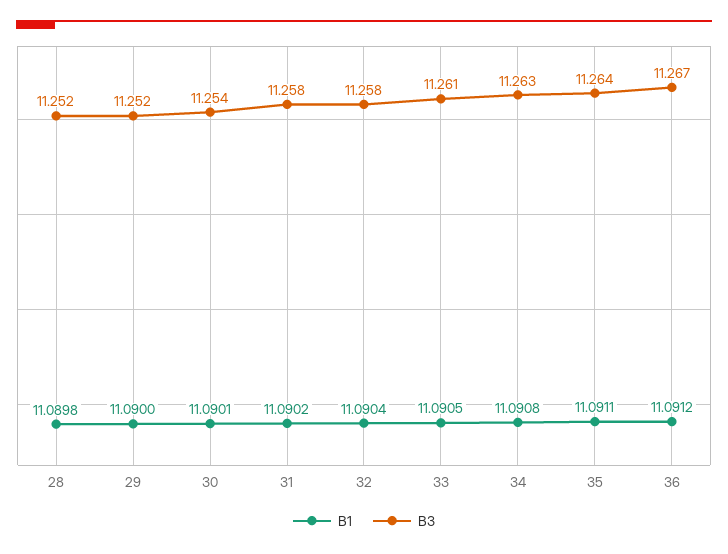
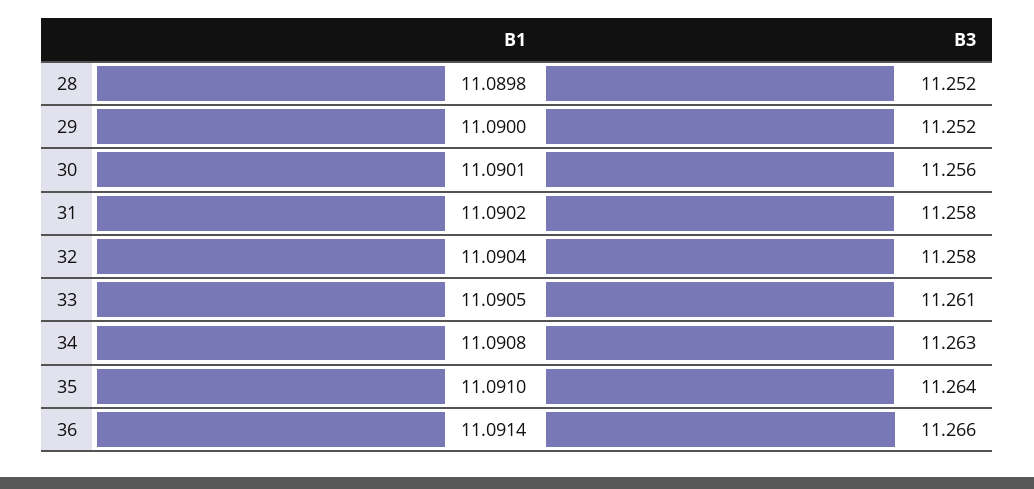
  {
    "B1": {
      "28": 11.0898,
      "29": 11.09,
      "30": 11.0901,
      "31": 11.0902,
      "32": 11.0904,
      "33": 11.0905,
      "34": 11.0908,
-     "35": 11.0911,
+     "35": 11.091,
-     "36": 11.0912
+     "36": 11.0914
    },
    "B3": {
      "28": 11.252,
      "29": 11.252,
-     "30": 11.254,
+     "30": 11.256,
      "31": 11.258,
      "32": 11.258,
      "33": 11.261,
      "34": 11.263,
      "35": 11.264,
-     "36": 11.267
+     "36": 11.266
    }
  }

